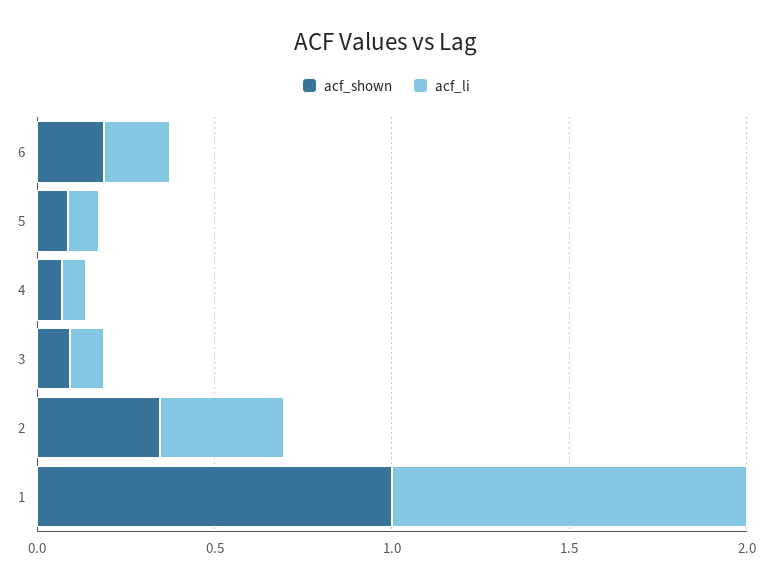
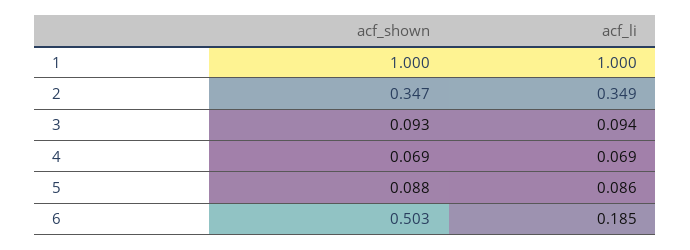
  {
    "acf_shown": {
-     "6": 0.2,
+     "6": 0.503,
      "5": 0.088,
      "4": 0.069,
      "3": 0.093,
      "2": 0.347,
      "1": 1
    },
    "acf_li": {
      "6": 0.185,
      "5": 0.086,
      "4": 0.069,
      "3": 0.094,
      "2": 0.349,
      "1": 1
    }
  }

